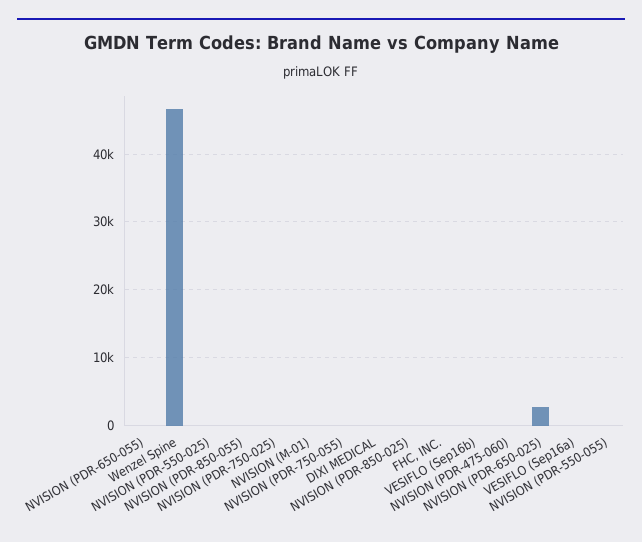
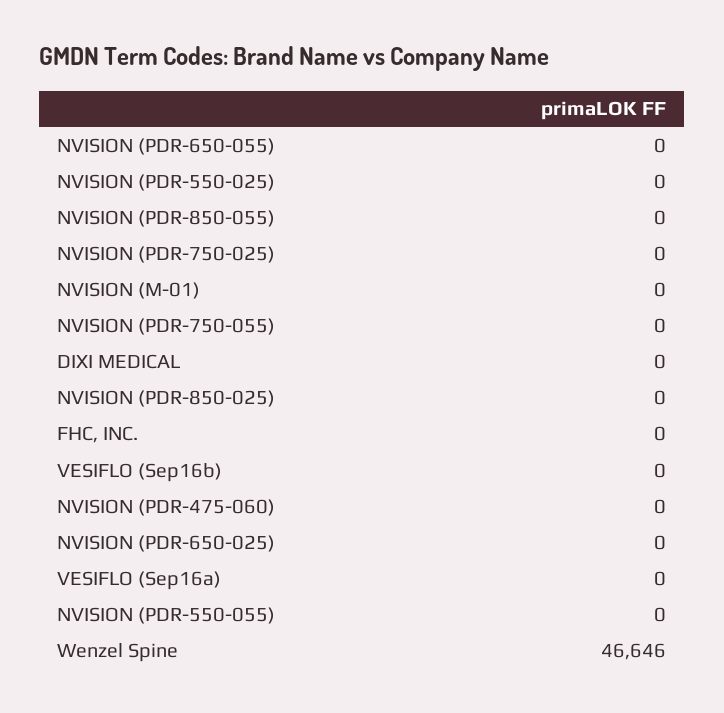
  {
    "NVISION (PDR-650-055)": 0,
    "Wenzel Spine": 46646,
    "NVISION (PDR-550-025)": 0,
    "NVISION (PDR-850-055)": 0,
    "NVISION (PDR-750-025)": 0,
    "NVISION (M-01)": 0,
    "NVISION (PDR-750-055)": 0,
    "DIXI MEDICAL": 0,
    "NVISION (PDR-850-025)": 0,
    "FHC, INC.": 0,
    "VESIFLO (Sep16b)": 0,
    "NVISION (PDR-475-060)": 0,
-   "NVISION (PDR-650-025)": 3000,
+   "NVISION (PDR-650-025)": 0,
    "VESIFLO (Sep16a)": 0,
    "NVISION (PDR-550-055)": 0
  }

